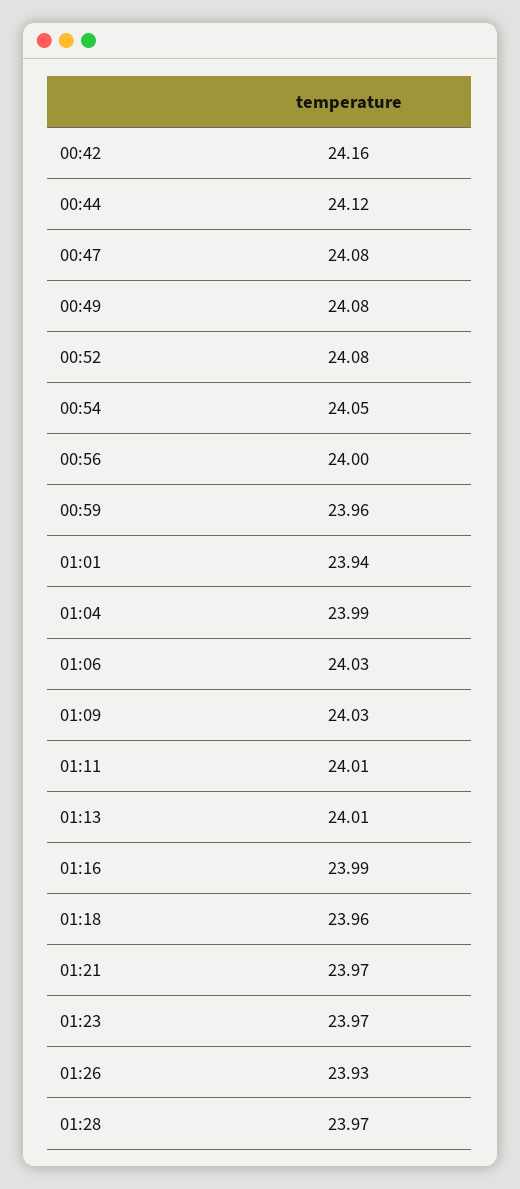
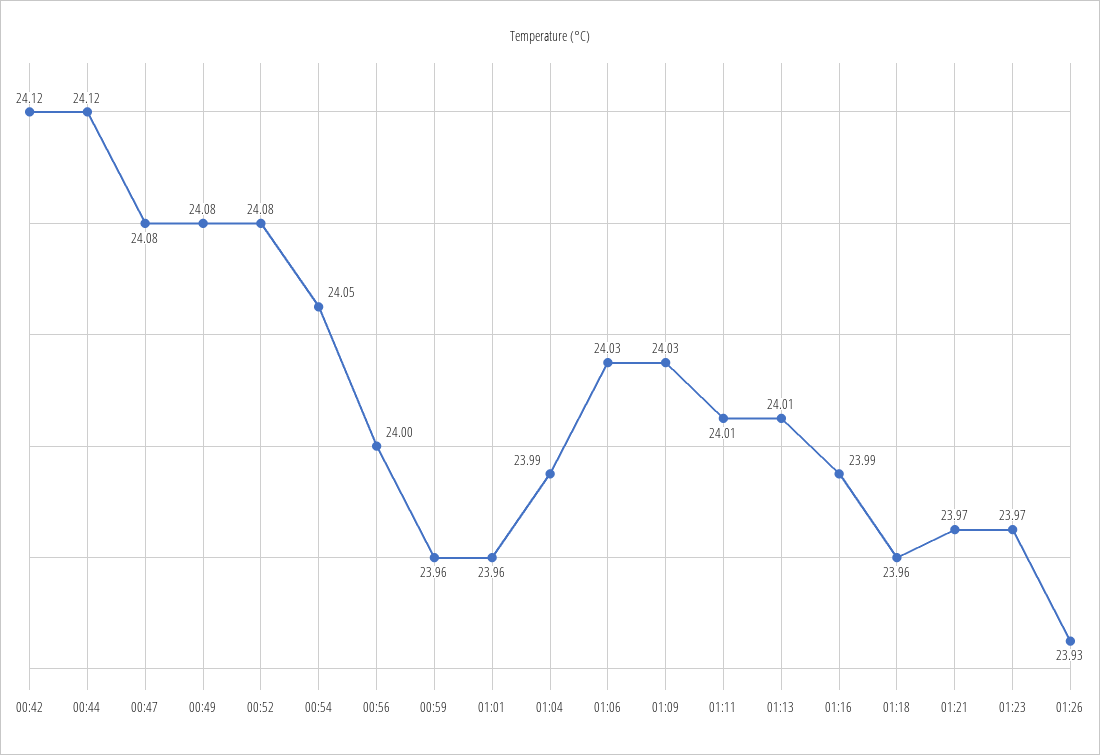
  {
-   "00:42": 24.16,
+   "00:42": 24.12,
    "00:44": 24.12,
    "00:47": 24.08,
    "00:49": 24.08,
    "00:52": 24.08,
    "00:54": 24.05,
    "00:56": 24,
    "00:59": 23.96,
-   "01:01": 23.94,
+   "01:01": 23.96,
    "01:04": 23.99,
    "01:06": 24.03,
    "01:09": 24.03,
    "01:11": 24.01,
    "01:13": 24.01,
    "01:16": 23.99,
    "01:18": 23.96,
    "01:21": 23.97,
    "01:23": 23.97,
-   "01:26": 23.93,
+   "01:26": 23.93
-   "01:28": 23.97
  }

